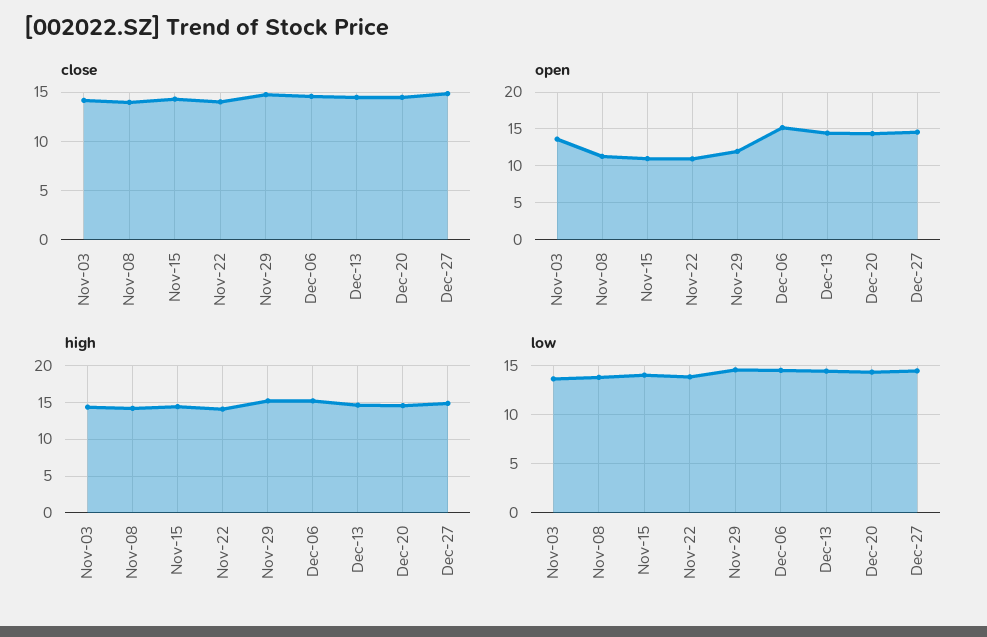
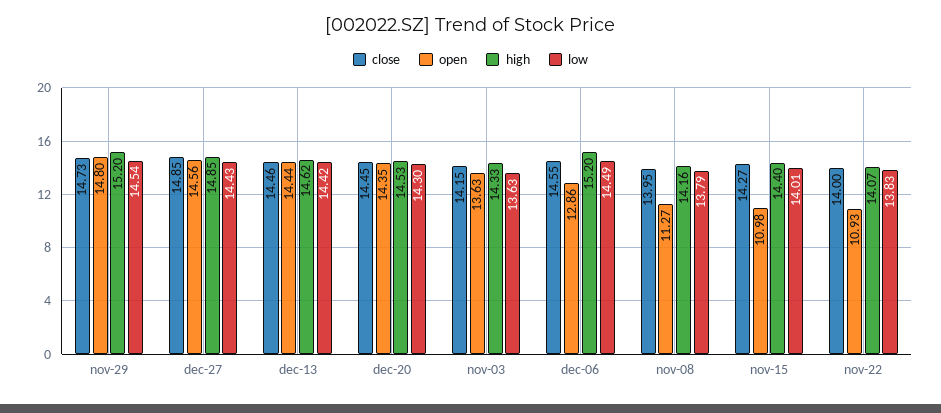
  {
    "close": {
      "Nov-03": 14.15,
      "Nov-08": 13.95,
      "Nov-15": 14.27,
      "Nov-22": 14,
      "Nov-29": 14.73,
      "Dec-06": 14.55,
      "Dec-13": 14.46,
      "Dec-20": 14.45,
      "Dec-27": 14.85
    },
    "open": {
      "Nov-03": 13.63,
      "Nov-08": 11.27,
      "Nov-15": 10.98,
      "Nov-22": 10.93,
-     "Nov-29": 12,
+     "Nov-29": 14.8,
-     "Dec-06": 15,
+     "Dec-06": 12.86,
      "Dec-13": 14.44,
      "Dec-20": 14.35,
      "Dec-27": 14.56
    },
    "high": {
      "Nov-03": 14.33,
      "Nov-08": 14.16,
      "Nov-15": 14.4,
      "Nov-22": 14.07,
      "Nov-29": 15.2,
      "Dec-06": 15.2,
      "Dec-13": 14.62,
      "Dec-20": 14.53,
      "Dec-27": 14.85
    },
    "low": {
      "Nov-03": 13.63,
      "Nov-08": 13.79,
      "Nov-15": 14.01,
      "Nov-22": 13.83,
      "Nov-29": 14.54,
      "Dec-06": 14.49,
      "Dec-13": 14.42,
      "Dec-20": 14.3,
      "Dec-27": 14.43
    }
  }

